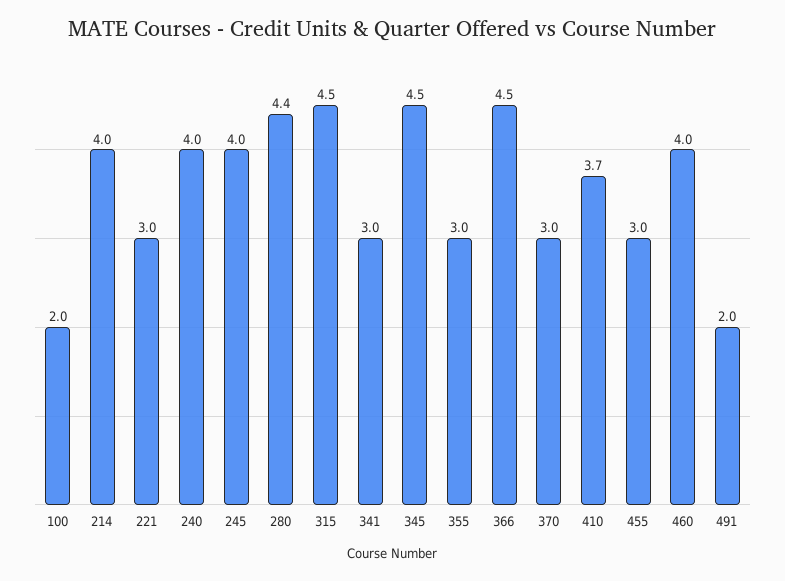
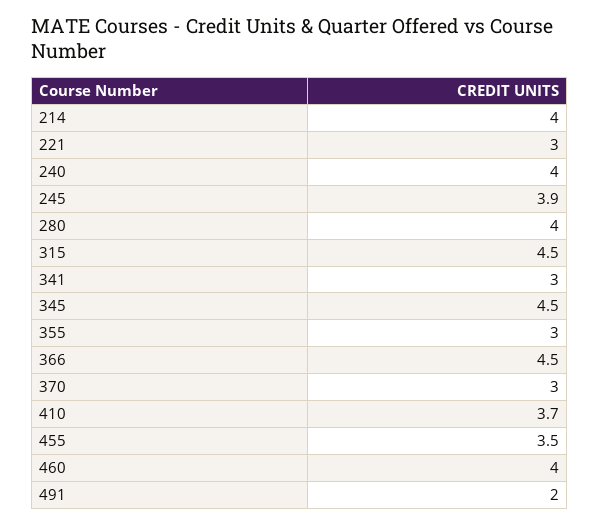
  {
-   "100": 2,
    "214": 4,
    "221": 3,
    "240": 4,
-   "245": 4,
+   "245": 3.9,
-   "280": 4.4,
+   "280": 4,
    "315": 4.5,
    "341": 3,
    "345": 4.5,
    "355": 3,
    "366": 4.5,
    "370": 3,
    "410": 3.7,
-   "455": 3,
+   "455": 3.5,
    "460": 4,
    "491": 2
  }

